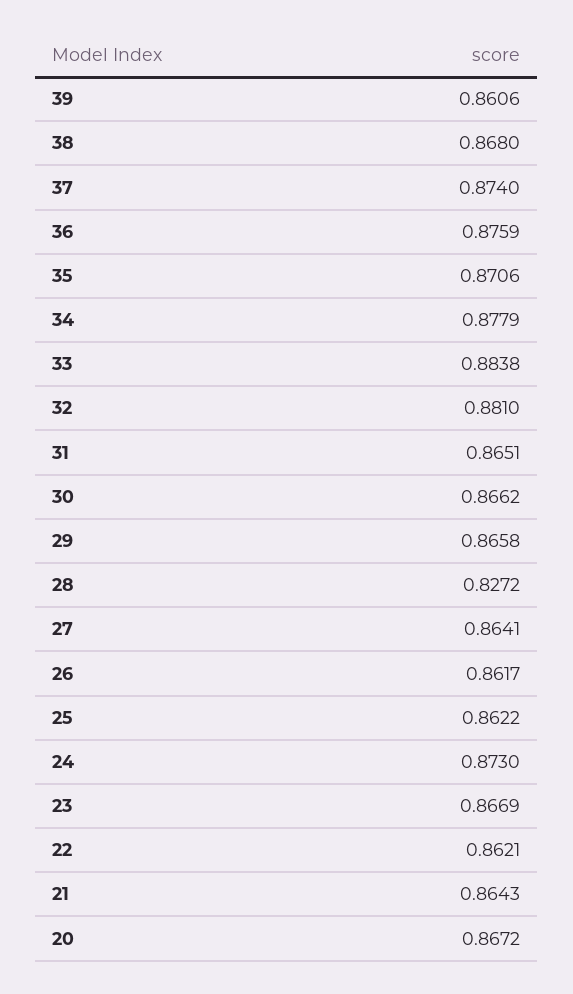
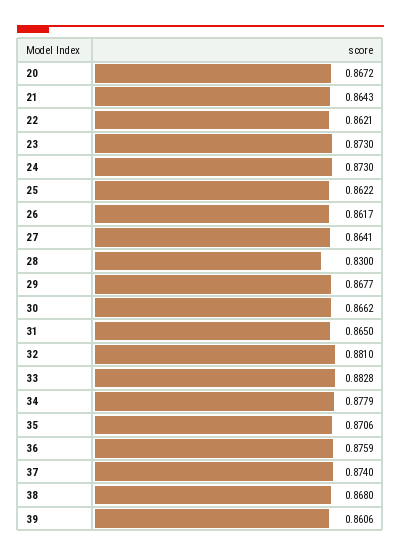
  {
    "39": 0.8606,
    "38": 0.868,
    "37": 0.874,
    "36": 0.8759,
    "35": 0.8706,
    "34": 0.8779,
-   "33": 0.8838,
+   "33": 0.8828,
    "32": 0.881,
-   "31": 0.8651,
+   "31": 0.865,
    "30": 0.8662,
-   "29": 0.8658,
+   "29": 0.8677,
-   "28": 0.8272,
+   "28": 0.83,
    "27": 0.8641,
    "26": 0.8617,
    "25": 0.8622,
    "24": 0.873,
-   "23": 0.8669,
+   "23": 0.873,
    "22": 0.8621,
    "21": 0.8643,
    "20": 0.8672
  }

